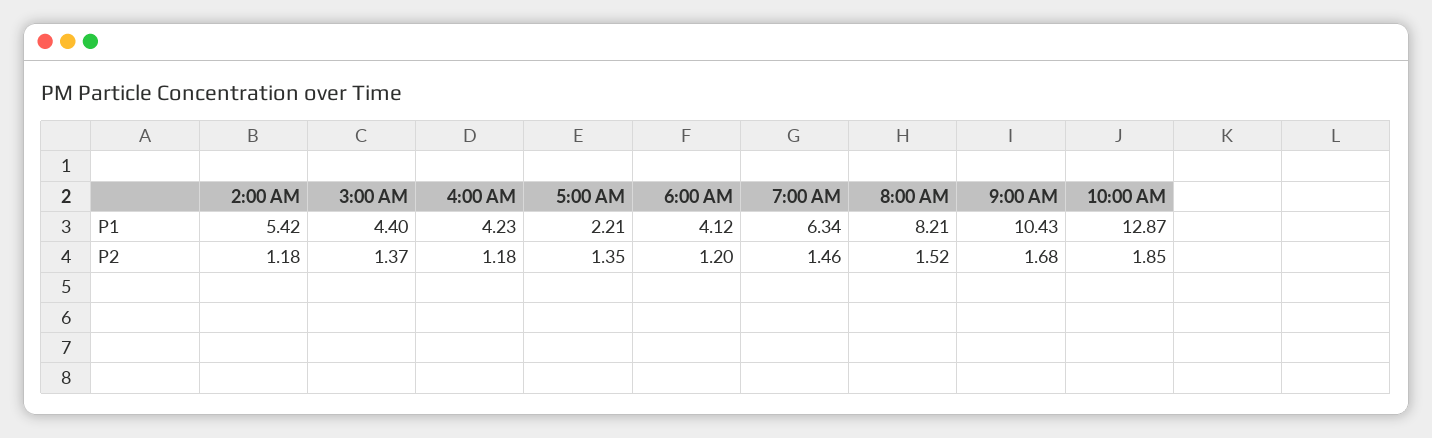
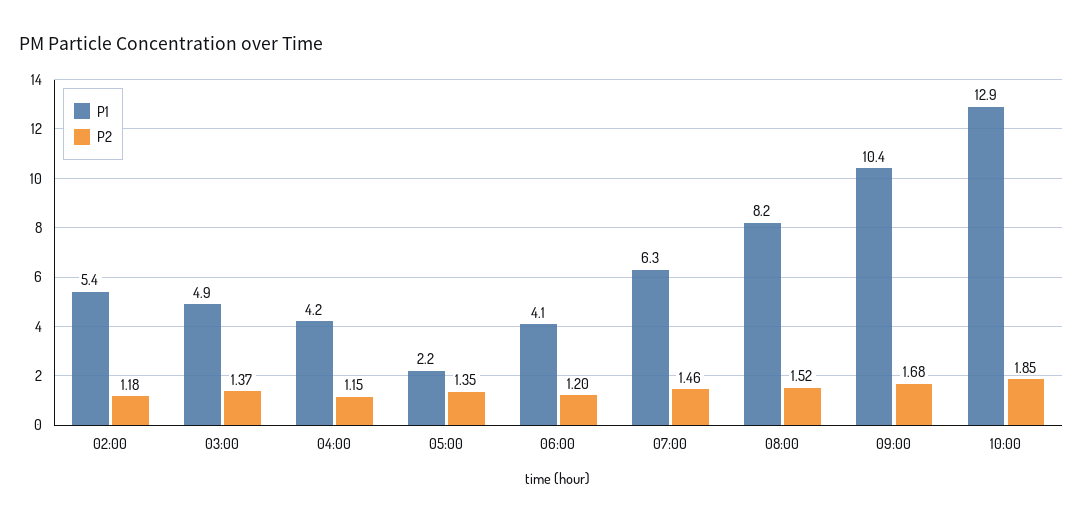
  {
    "P1": {
      "2:00 AM": 5.42,
-     "3:00 AM": 4.4,
+     "3:00 AM": 4.9,
      "4:00 AM": 4.23,
      "5:00 AM": 2.21,
      "6:00 AM": 4.12,
      "7:00 AM": 6.34,
      "8:00 AM": 8.21,
      "9:00 AM": 10.43,
      "10:00 AM": 12.87
    },
    "P2": {
      "2:00 AM": 1.18,
      "3:00 AM": 1.37,
-     "4:00 AM": 1.18,
+     "4:00 AM": 1.15,
      "5:00 AM": 1.35,
      "6:00 AM": 1.2,
      "7:00 AM": 1.46,
      "8:00 AM": 1.52,
      "9:00 AM": 1.68,
      "10:00 AM": 1.85
    }
  }

